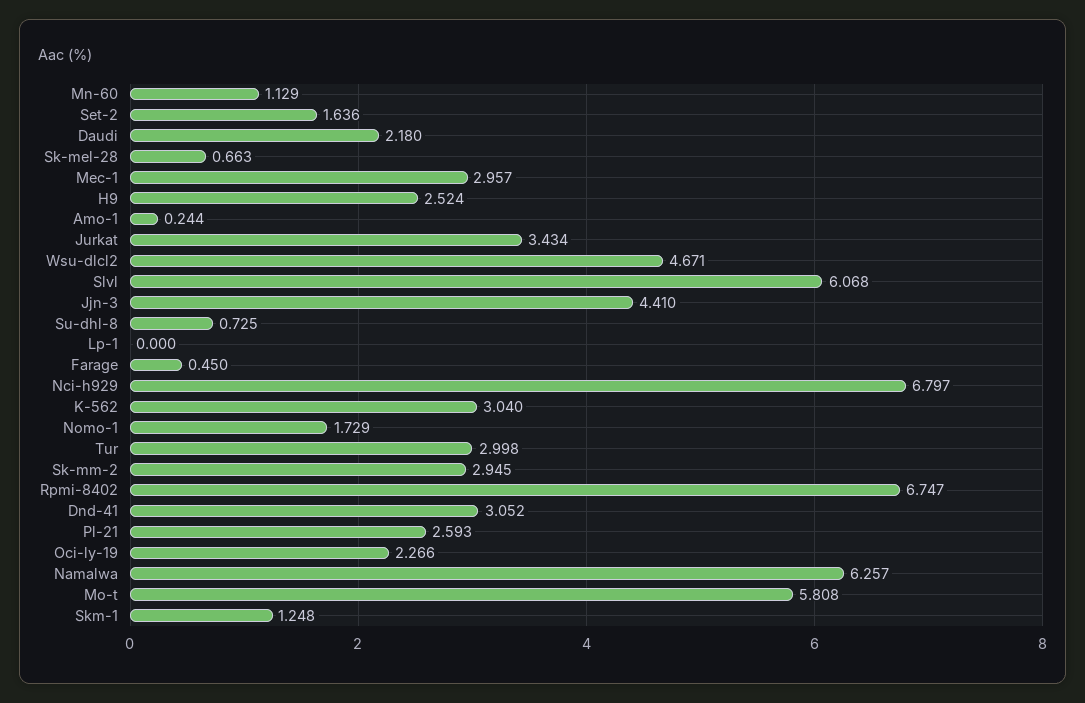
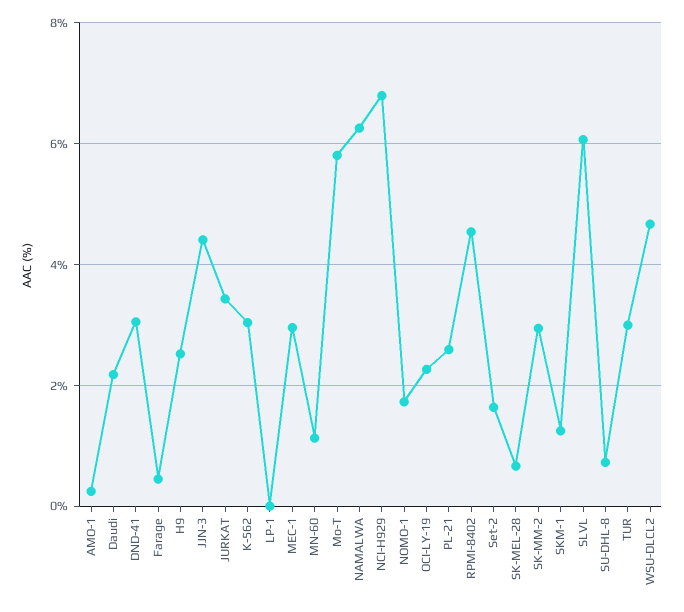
  {
    "Mn-60": 1.129,
    "Set-2": 1.636,
    "Daudi": 2.18,
    "Sk-mel-28": 0.663,
    "Mec-1": 2.957,
    "H9": 2.524,
    "Amo-1": 0.244,
    "Jurkat": 3.434,
    "Wsu-dlcl2": 4.671,
    "Slvl": 6.068,
    "Jjn-3": 4.41,
    "Su-dhl-8": 0.725,
    "Lp-1": 0,
    "Farage": 0.45,
    "Nci-h929": 6.797,
    "K-562": 3.04,
    "Nomo-1": 1.729,
    "Tur": 2.998,
    "Sk-mm-2": 2.945,
-   "Rpmi-8402": 6.747,
+   "Rpmi-8402": 4.6,
    "Dnd-41": 3.052,
    "Pl-21": 2.593,
    "Oci-ly-19": 2.266,
    "Namalwa": 6.257,
    "Mo-t": 5.808,
    "Skm-1": 1.248
  }

